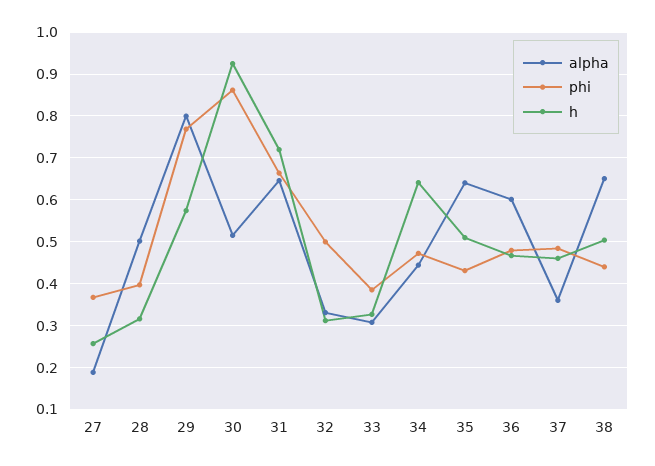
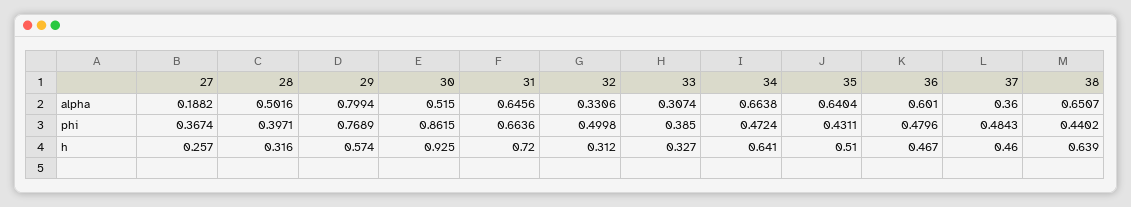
  {
    "alpha": {
      "27": 0.1882,
      "28": 0.5016,
      "29": 0.7994,
      "30": 0.515,
      "31": 0.6456,
      "32": 0.3306,
      "33": 0.3074,
-     "34": 0.44,
+     "34": 0.6638,
      "35": 0.6404,
      "36": 0.601,
      "37": 0.36,
      "38": 0.6507
    },
    "phi": {
      "27": 0.3674,
      "28": 0.3971,
      "29": 0.7689,
      "30": 0.8615,
      "31": 0.6636,
      "32": 0.4998,
      "33": 0.385,
      "34": 0.4724,
      "35": 0.4311,
      "36": 0.4796,
      "37": 0.4843,
      "38": 0.4402
    },
    "h": {
      "27": 0.257,
      "28": 0.316,
      "29": 0.574,
      "30": 0.925,
      "31": 0.72,
      "32": 0.312,
      "33": 0.327,
      "34": 0.641,
      "35": 0.51,
      "36": 0.467,
      "37": 0.46,
-     "38": 0.5
+     "38": 0.639
    }
  }

